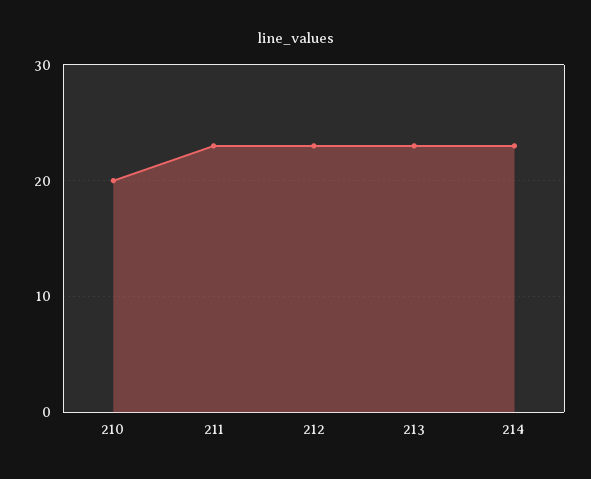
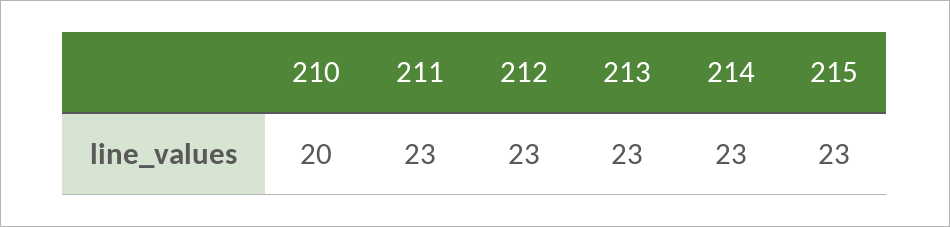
  {
    "210": 20,
    "211": 23,
    "212": 23,
    "213": 23,
-   "214": 23
+   "214": 23,
+   "215": 23
  }

